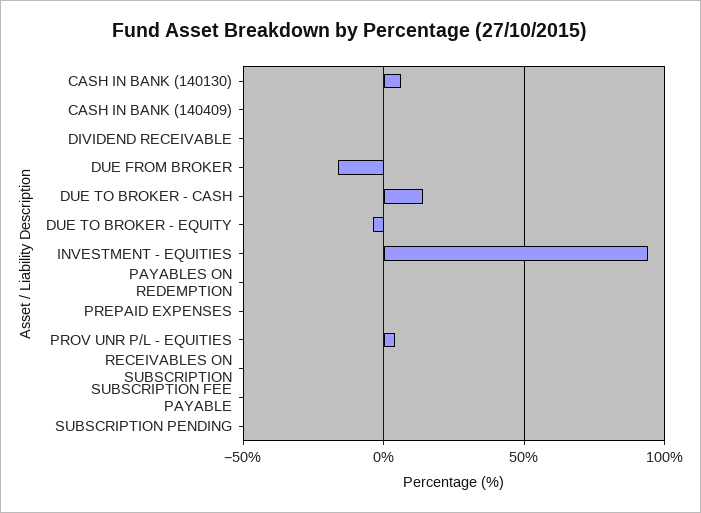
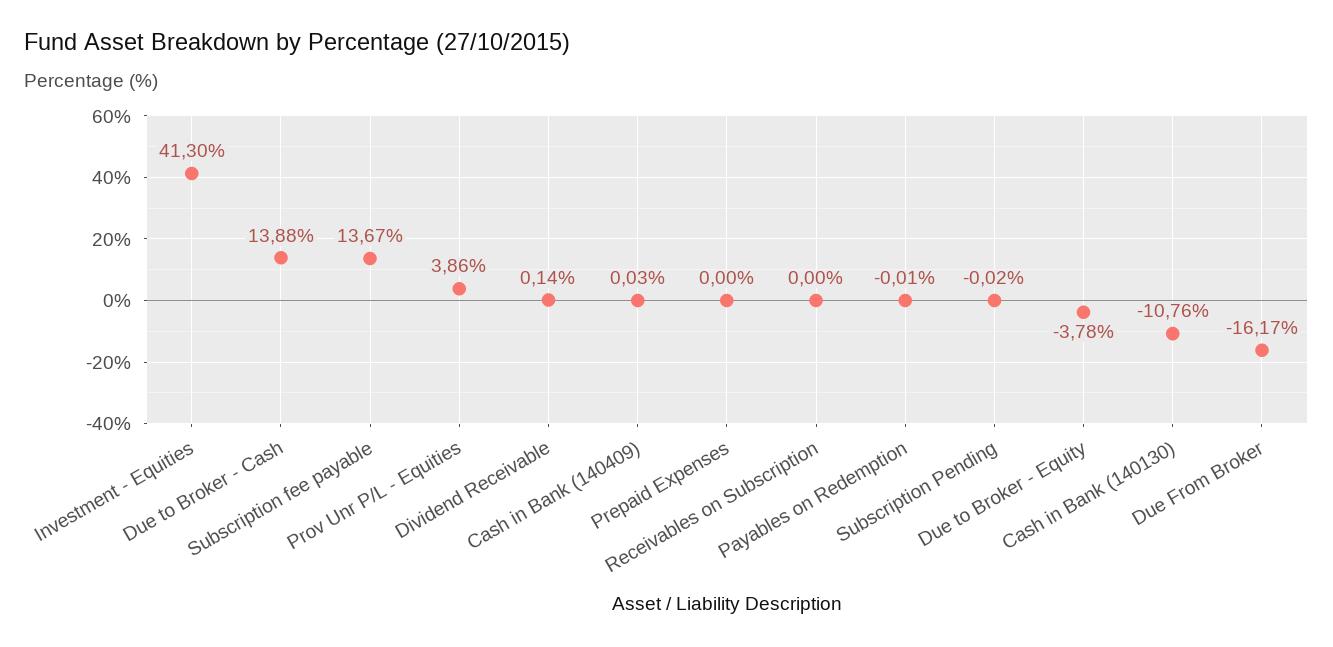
  {
-   "CASH IN BANK (140130)": 5,
+   "CASH IN BANK (140130)": -10.76,
    "CASH IN BANK (140409)": 0.03,
    "DIVIDEND RECEIVABLE": 0.14,
    "DUE FROM BROKER": -16.17,
    "DUE TO BROKER - CASH": 13.88,
    "DUE TO BROKER - EQUITY": -3.78,
-   "INVESTMENT - EQUITIES": 95,
+   "INVESTMENT - EQUITIES": 41.3,
    "PAYABLES ON REDEMPTION": -0.01,
    "PREPAID EXPENSES": 0,
    "PROV UNR P/L - EQUITIES": 3.86,
    "RECEIVABLES ON SUBSCRIPTION": 0,
-   "SUBSCRIPTION FEE PAYABLE": 0,
+   "SUBSCRIPTION FEE PAYABLE": 13.67,
    "SUBSCRIPTION PENDING": -0.02
  }

